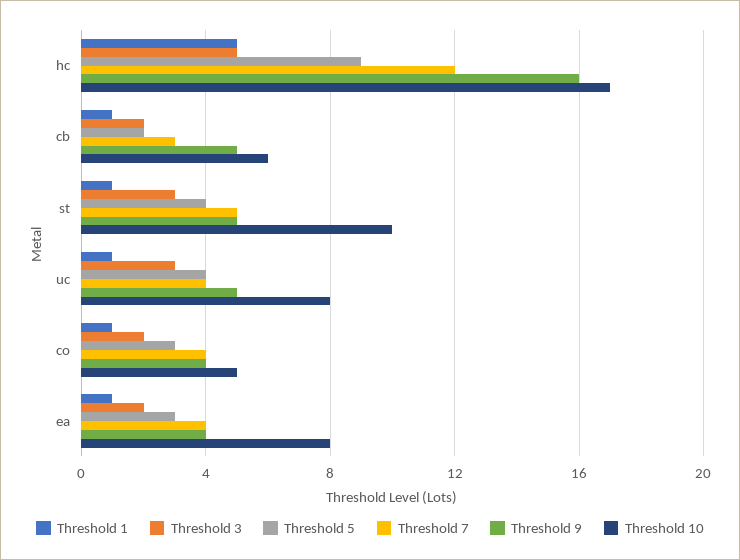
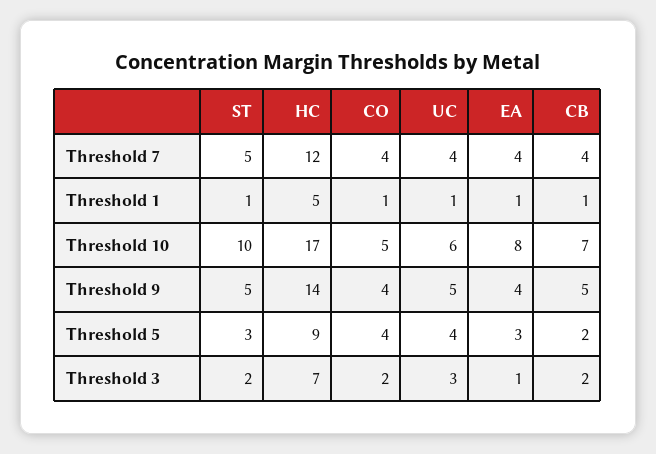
  {
    "Threshold 1": {
      "hc": 5,
      "cb": 1,
      "st": 1,
      "uc": 1,
      "co": 1,
      "ea": 1
    },
    "Threshold 3": {
-     "hc": 5,
+     "hc": 7,
      "cb": 2,
-     "st": 3,
+     "st": 2,
      "uc": 3,
      "co": 2,
-     "ea": 2
+     "ea": 1
    },
    "Threshold 5": {
      "hc": 9,
      "cb": 2,
-     "st": 4,
+     "st": 3,
      "uc": 4,
-     "co": 3,
+     "co": 4,
      "ea": 3
    },
    "Threshold 7": {
      "hc": 12,
-     "cb": 3,
+     "cb": 4,
      "st": 5,
      "uc": 4,
      "co": 4,
      "ea": 4
    },
    "Threshold 9": {
-     "hc": 16,
+     "hc": 14,
      "cb": 5,
      "st": 5,
      "uc": 5,
      "co": 4,
      "ea": 4
    },
    "Threshold 10": {
      "hc": 17,
-     "cb": 6,
+     "cb": 7,
      "st": 10,
-     "uc": 8,
+     "uc": 6,
      "co": 5,
      "ea": 8
    }
  }

